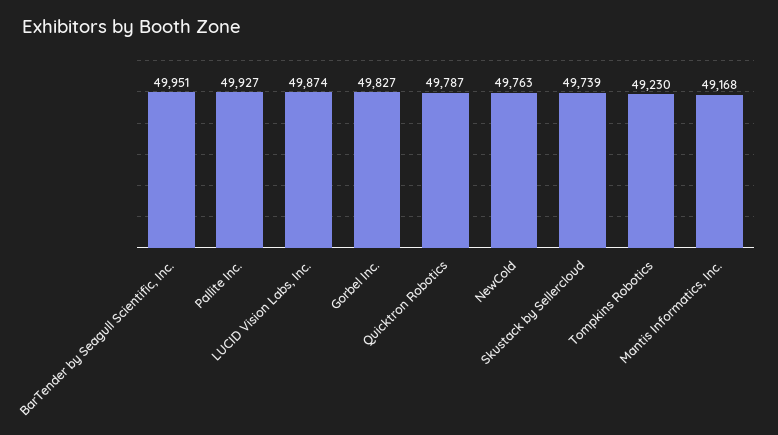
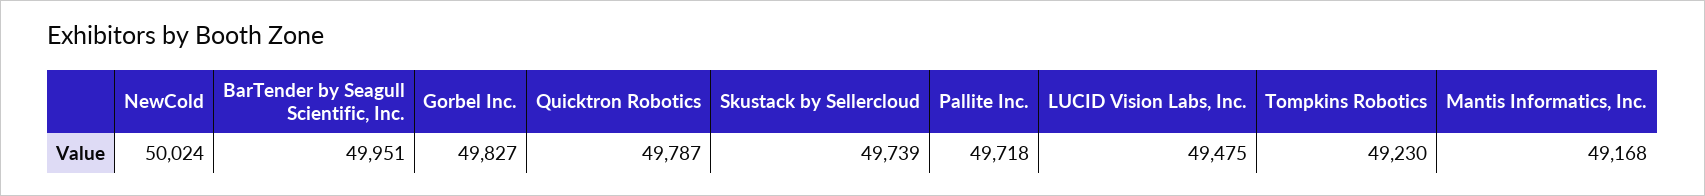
  {
    "BarTender by Seagull Scientific, Inc.": 49951,
-   "Pallite Inc.": 49927,
+   "Pallite Inc.": 49718,
-   "LUCID Vision Labs, Inc.": 49874,
+   "LUCID Vision Labs, Inc.": 49475,
    "Gorbel Inc.": 49827,
    "Quicktron Robotics": 49787,
-   "NewCold": 49763,
+   "NewCold": 50024,
    "Skustack by Sellercloud": 49739,
    "Tompkins Robotics": 49230,
    "Mantis Informatics, Inc.": 49168
  }

